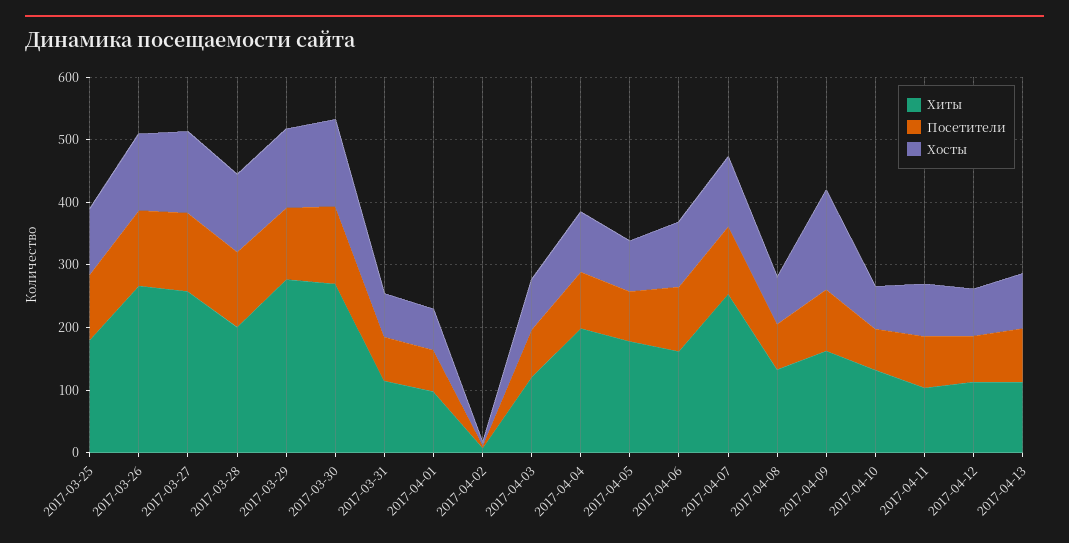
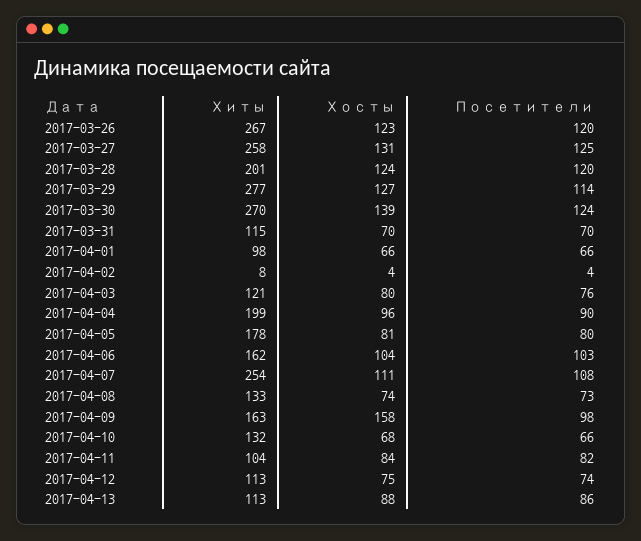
  {
    "Хиты": {
-     "2017-03-25": 180,
      "2017-03-26": 267,
      "2017-03-27": 258,
      "2017-03-28": 201,
      "2017-03-29": 277,
      "2017-03-30": 270,
      "2017-03-31": 115,
      "2017-04-01": 98,
      "2017-04-02": 8,
      "2017-04-03": 121,
      "2017-04-04": 199,
      "2017-04-05": 178,
      "2017-04-06": 162,
      "2017-04-07": 254,
      "2017-04-08": 133,
      "2017-04-09": 163,
      "2017-04-10": 132,
      "2017-04-11": 104,
      "2017-04-12": 113,
      "2017-04-13": 113
    },
    "Посетители": {
-     "2017-03-25": 100,
      "2017-03-26": 120,
      "2017-03-27": 125,
      "2017-03-28": 120,
      "2017-03-29": 114,
      "2017-03-30": 124,
      "2017-03-31": 70,
      "2017-04-01": 66,
      "2017-04-02": 4,
      "2017-04-03": 76,
      "2017-04-04": 90,
      "2017-04-05": 80,
      "2017-04-06": 103,
      "2017-04-07": 108,
      "2017-04-08": 73,
      "2017-04-09": 98,
      "2017-04-10": 66,
      "2017-04-11": 82,
      "2017-04-12": 74,
      "2017-04-13": 86
    },
    "Хосты": {
-     "2017-03-25": 100,
      "2017-03-26": 123,
      "2017-03-27": 131,
      "2017-03-28": 124,
      "2017-03-29": 127,
      "2017-03-30": 139,
      "2017-03-31": 70,
      "2017-04-01": 66,
      "2017-04-02": 4,
      "2017-04-03": 80,
      "2017-04-04": 96,
      "2017-04-05": 81,
      "2017-04-06": 104,
      "2017-04-07": 111,
      "2017-04-08": 74,
      "2017-04-09": 158,
      "2017-04-10": 68,
      "2017-04-11": 84,
      "2017-04-12": 75,
      "2017-04-13": 88
    }
  }

